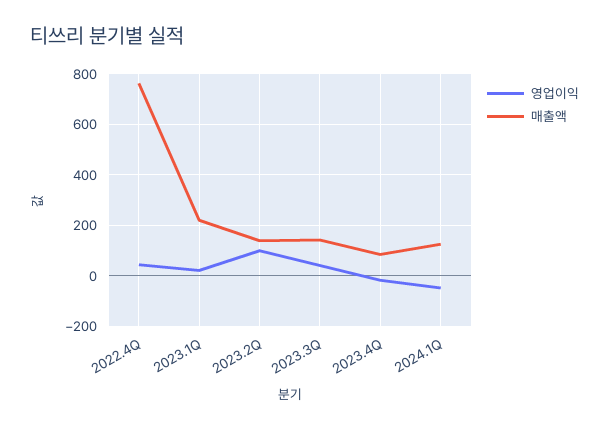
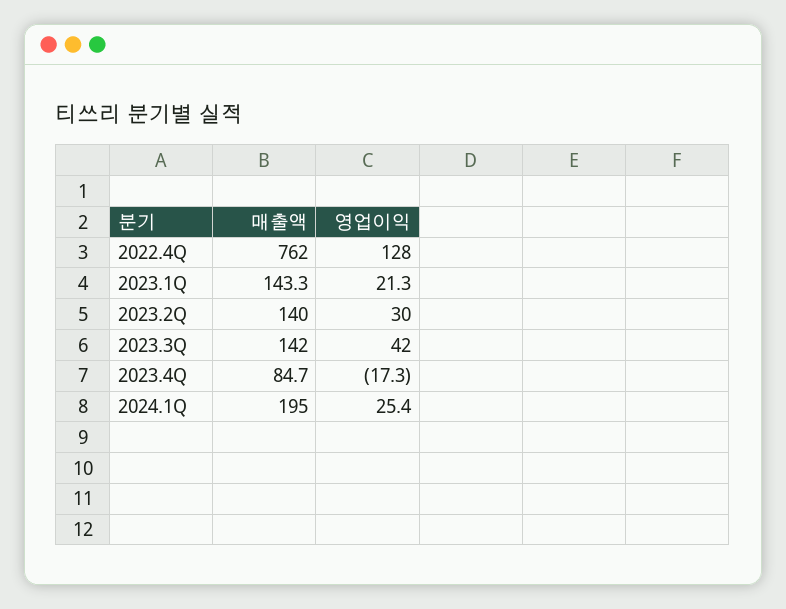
  {
    "영업이익": {
-     "2022.4Q": 50,
+     "2022.4Q": 128,
      "2023.1Q": 21.3,
-     "2023.2Q": 100,
+     "2023.2Q": 30,
      "2023.3Q": 42,
      "2023.4Q": -17.3,
-     "2024.1Q": -50
+     "2024.1Q": 25.4
    },
    "매출액": {
      "2022.4Q": 762,
-     "2023.1Q": 225,
+     "2023.1Q": 143.3,
      "2023.2Q": 140,
      "2023.3Q": 142,
      "2023.4Q": 84.7,
-     "2024.1Q": 125
+     "2024.1Q": 195
    }
  }

